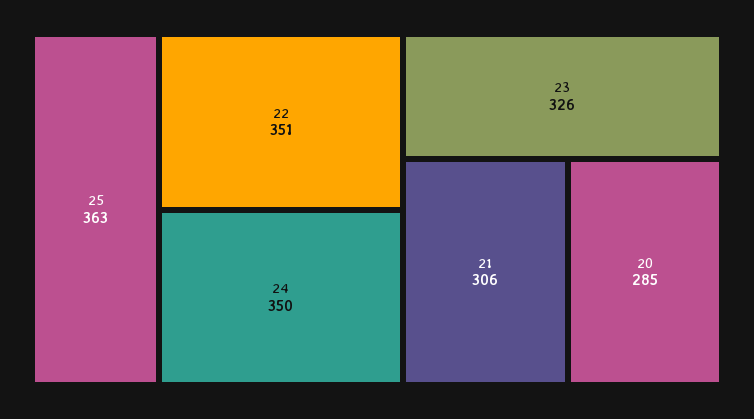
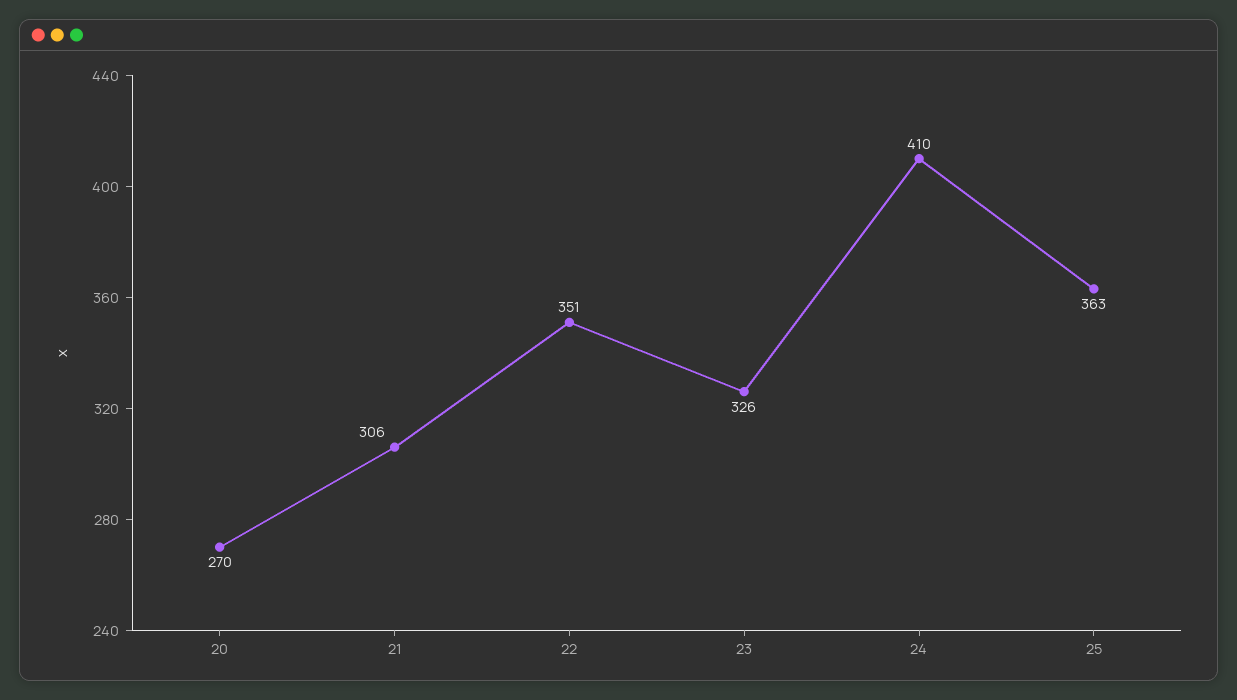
  {
    "25": 363,
    "22": 351,
-   "24": 350,
+   "24": 410,
    "23": 326,
    "21": 306,
-   "20": 285
+   "20": 270
  }

